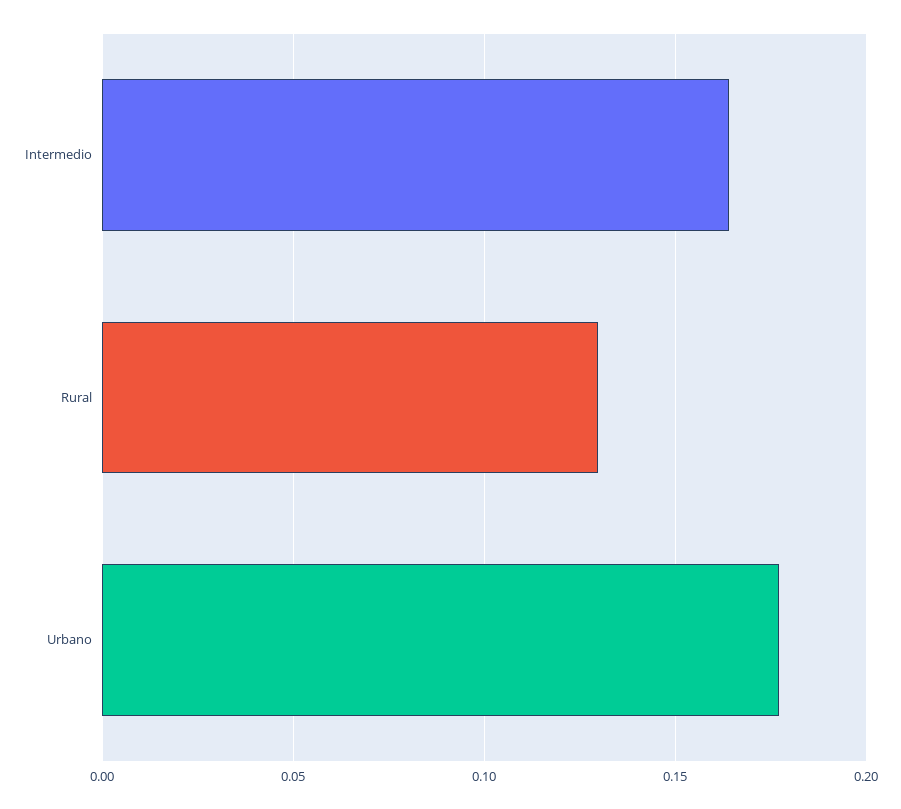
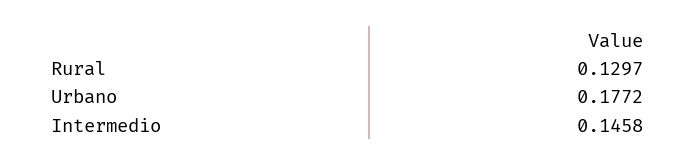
  {
-   "Intermedio": 0.165,
+   "Intermedio": 0.1458,
    "Rural": 0.1297,
    "Urbano": 0.1772
  }

